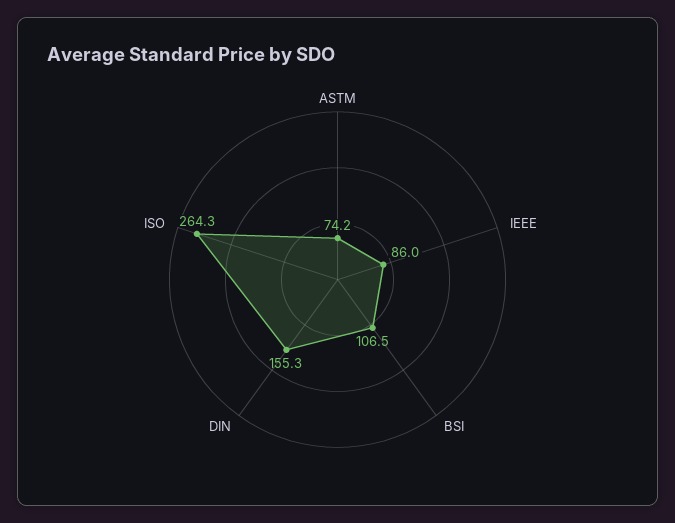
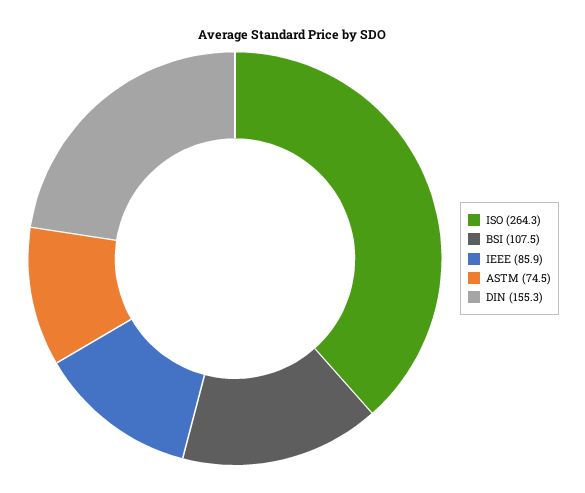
  {
-   "ASTM": 74.2,
+   "ASTM": 74.5,
-   "IEEE": 86,
+   "IEEE": 85.9,
-   "BSI": 106.5,
+   "BSI": 107.5,
    "DIN": 155.3,
    "ISO": 264.3
  }

